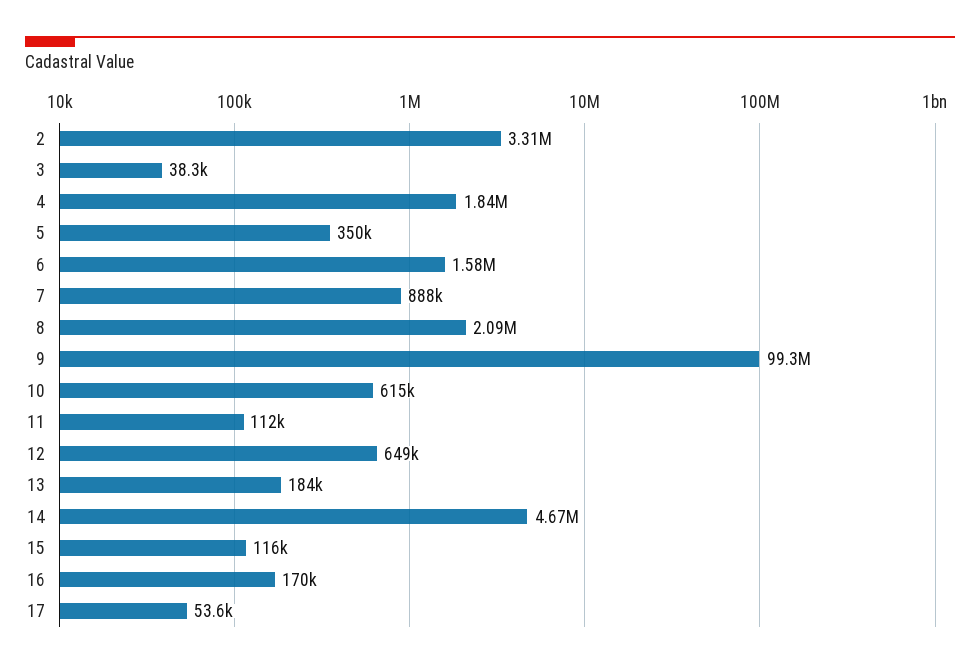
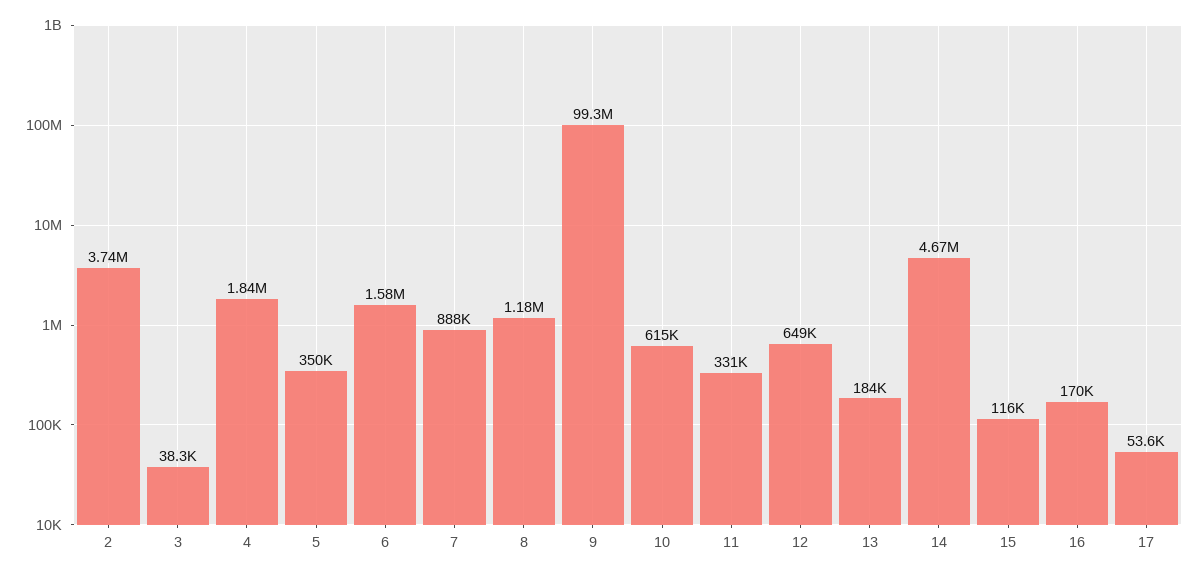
  {
-   "2": 3310000,
+   "2": 3740000,
    "3": 38300,
    "4": 1840000,
    "5": 350000,
    "6": 1580000,
    "7": 888000,
-   "8": 2090000,
+   "8": 1180000,
    "9": 99300000,
    "10": 615000,
-   "11": 112000,
+   "11": 331000,
    "12": 649000,
    "13": 184000,
    "14": 4670000,
    "15": 116000,
    "16": 170000,
    "17": 53600
  }

